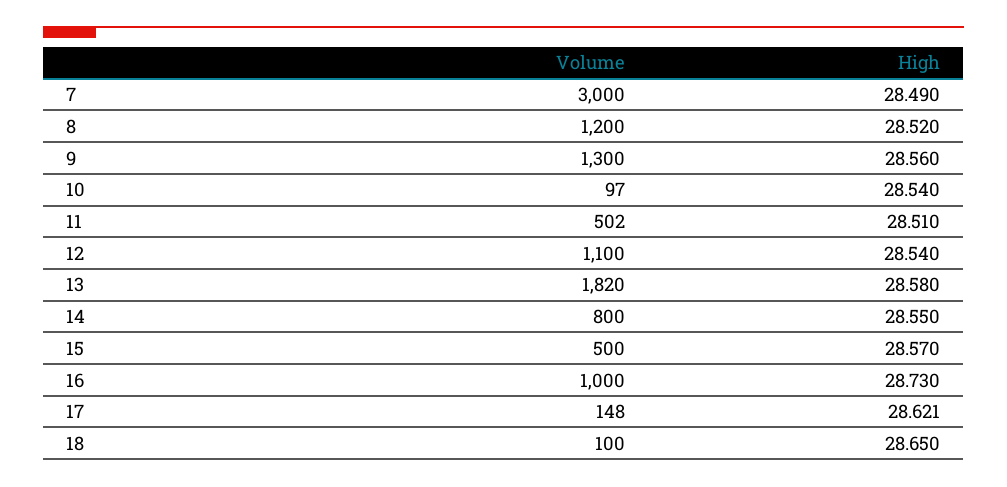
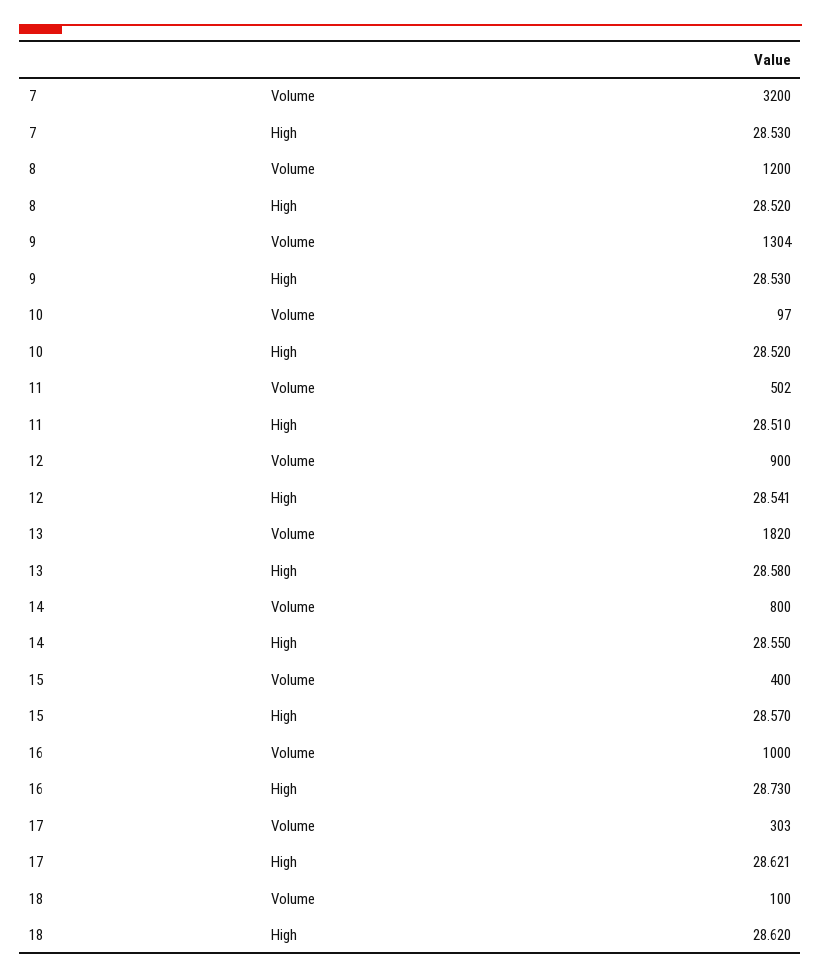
  {
    "Volume": {
-     "7": 3000,
+     "7": 3200,
      "8": 1200,
-     "9": 1300,
+     "9": 1304,
      "10": 97,
      "11": 502,
-     "12": 1100,
+     "12": 900,
      "13": 1820,
      "14": 800,
-     "15": 500,
+     "15": 400,
      "16": 1000,
-     "17": 148,
+     "17": 303,
      "18": 100
    },
    "High": {
-     "7": 28.49,
+     "7": 28.53,
      "8": 28.52,
-     "9": 28.56,
+     "9": 28.53,
-     "10": 28.54,
+     "10": 28.52,
      "11": 28.51,
-     "12": 28.54,
+     "12": 28.541,
      "13": 28.58,
      "14": 28.55,
      "15": 28.57,
      "16": 28.73,
      "17": 28.621,
-     "18": 28.65
+     "18": 28.62
    }
  }

